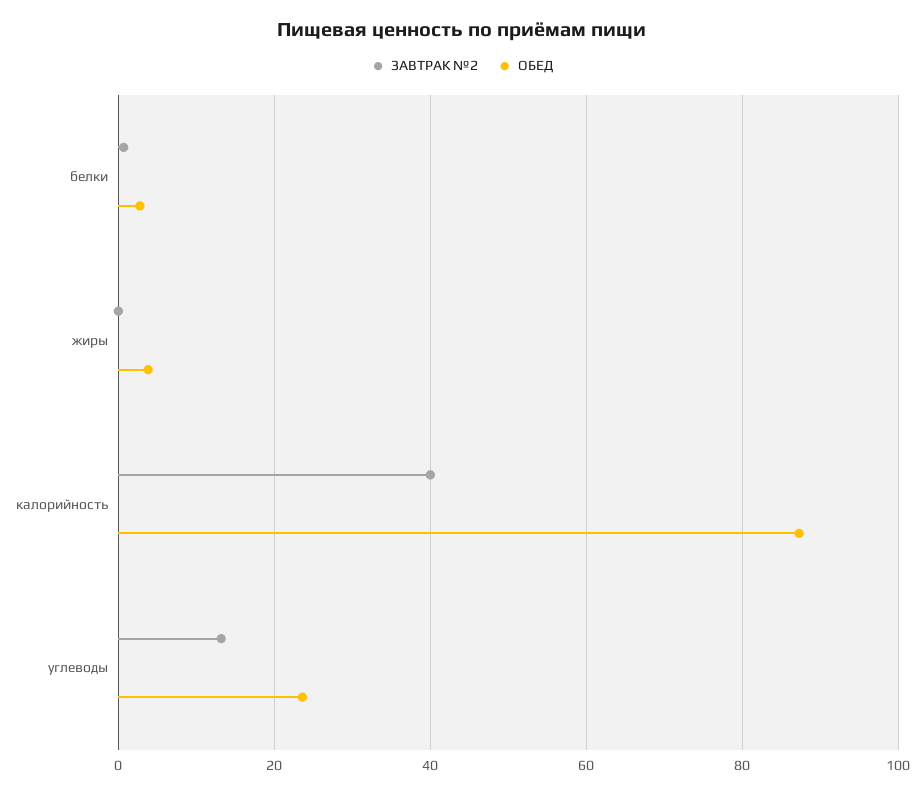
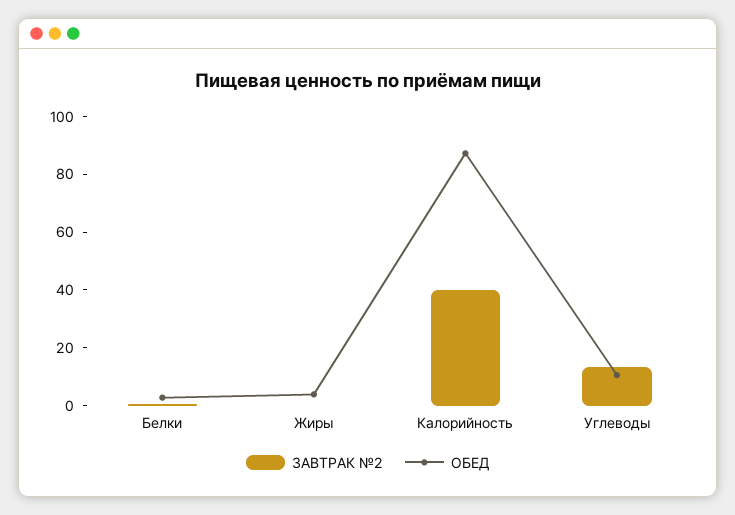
  {
    "ЗАВТРАК №2": {
      "белки": 0,
      "жиры": 0,
      "калорийность": 40,
      "углеводы": 14
    },
    "ОБЕД": {
      "белки": 2,
      "жиры": 4,
      "калорийность": 88,
-     "углеводы": 24
+     "углеводы": 10
    }
  }

